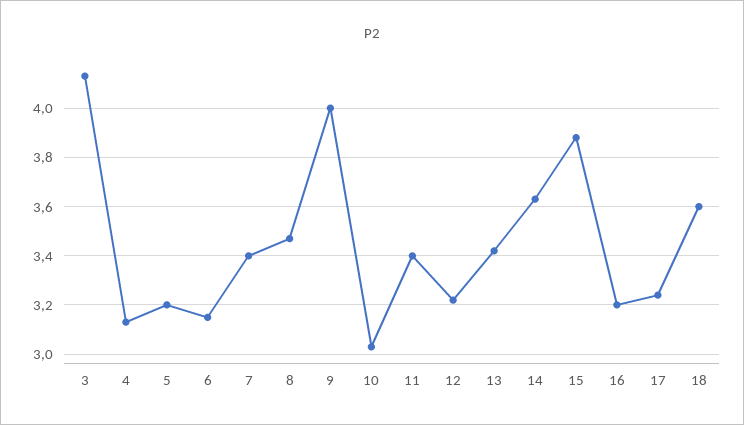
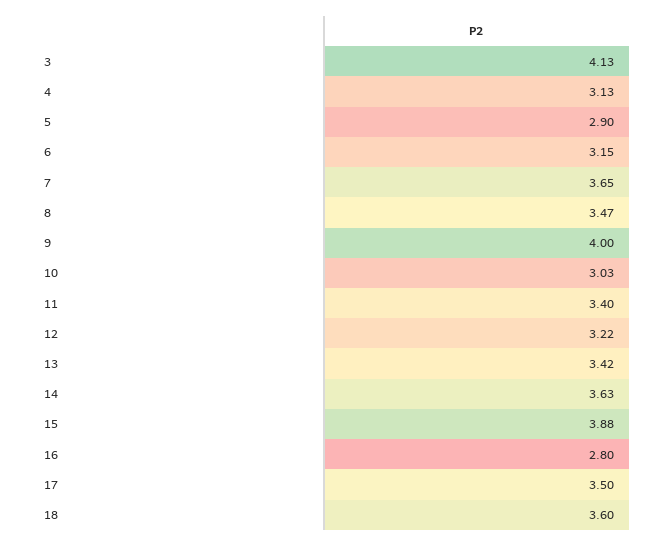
  {
    "3": 4.13,
    "4": 3.13,
-   "5": 3.2,
+   "5": 2.9,
    "6": 3.15,
-   "7": 3.4,
+   "7": 3.65,
    "8": 3.47,
    "9": 4,
    "10": 3.03,
    "11": 3.4,
    "12": 3.22,
    "13": 3.42,
    "14": 3.63,
    "15": 3.88,
-   "16": 3.2,
+   "16": 2.8,
-   "17": 3.25,
+   "17": 3.5,
    "18": 3.6
  }

